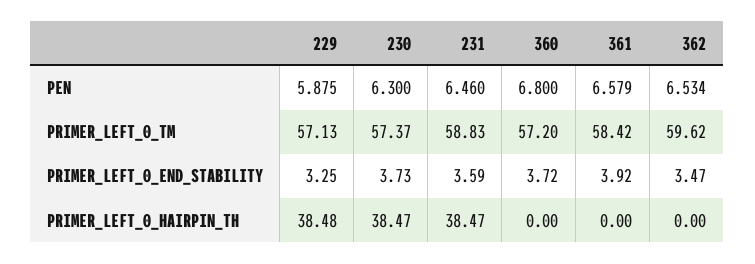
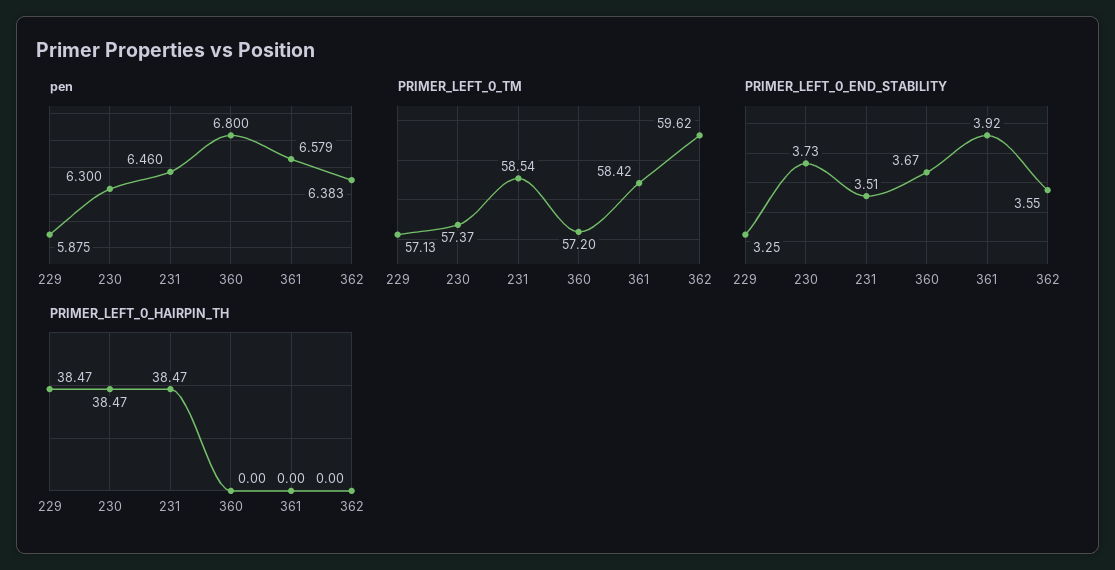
  {
    "PEN": {
      "229": 5.875,
      "230": 6.3,
      "231": 6.46,
      "360": 6.8,
      "361": 6.579,
-     "362": 6.534
+     "362": 6.383
    },
    "PRIMER_LEFT_0_TM": {
      "229": 57.13,
      "230": 57.37,
-     "231": 58.83,
+     "231": 58.54,
      "360": 57.2,
      "361": 58.42,
      "362": 59.62
    },
    "PRIMER_LEFT_0_END_STABILITY": {
      "229": 3.25,
      "230": 3.73,
-     "231": 3.59,
+     "231": 3.51,
-     "360": 3.72,
+     "360": 3.67,
      "361": 3.92,
-     "362": 3.47
+     "362": 3.55
    },
    "PRIMER_LEFT_0_HAIRPIN_TH": {
-     "229": 38.48,
+     "229": 38.47,
      "230": 38.47,
      "231": 38.47,
      "360": 0,
      "361": 0,
      "362": 0
    }
  }

